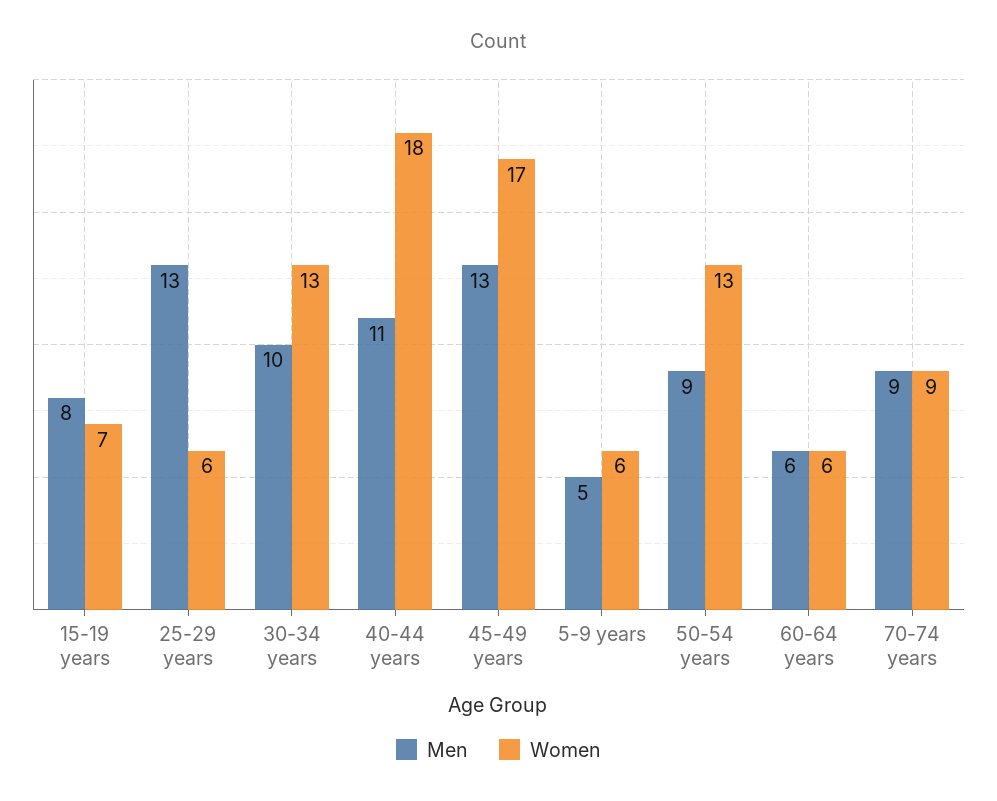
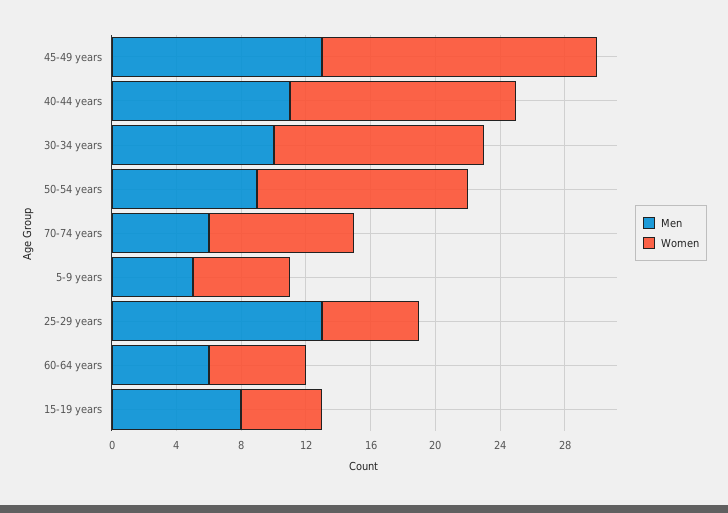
  {
    "Men": {
      "15-19 years": 8,
      "25-29 years": 13,
      "30-34 years": 10,
      "40-44 years": 11,
      "45-49 years": 13,
      "5-9 years": 5,
      "50-54 years": 9,
      "60-64 years": 6,
-     "70-74 years": 9
+     "70-74 years": 6
    },
    "Women": {
-     "15-19 years": 7,
+     "15-19 years": 5,
      "25-29 years": 6,
      "30-34 years": 13,
-     "40-44 years": 18,
+     "40-44 years": 14,
      "45-49 years": 17,
      "5-9 years": 6,
      "50-54 years": 13,
      "60-64 years": 6,
      "70-74 years": 9
    }
  }

